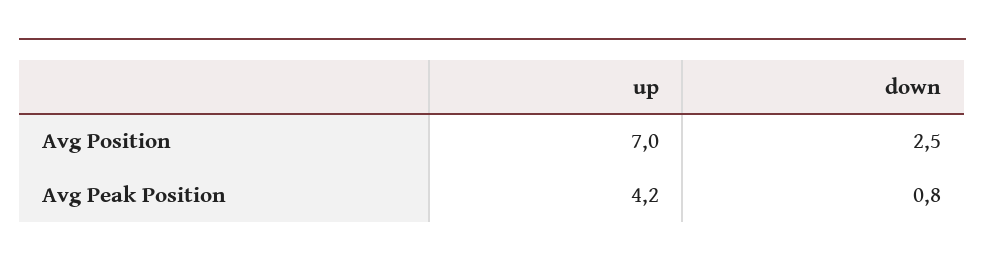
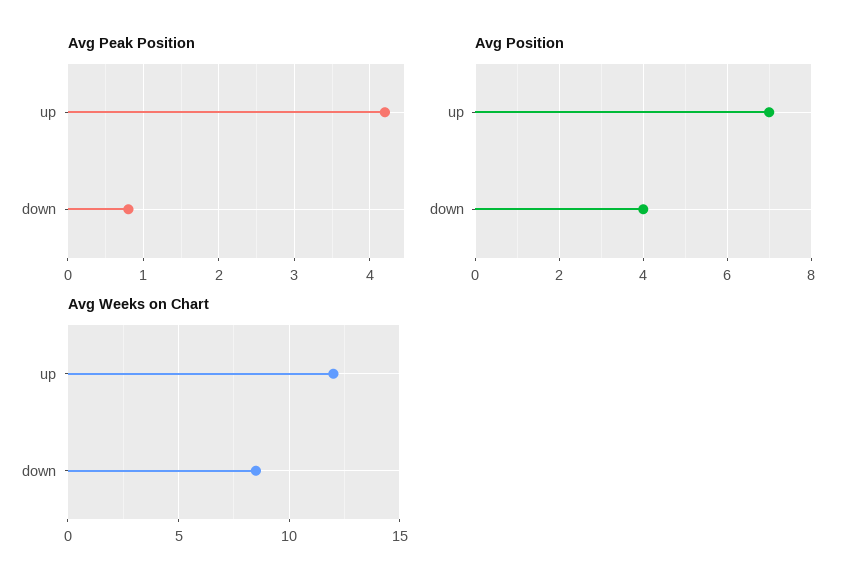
  {
    "Avg Position": {
      "up": 7,
-     "down": 2.5
+     "down": 4
    },
    "Avg Peak Position": {
      "up": 4.2,
      "down": 0.8
-   }
+   },
+   "Avg Weeks on Chart": {
+     "up": 12,
+     "down": 8.5
+   }
  }

